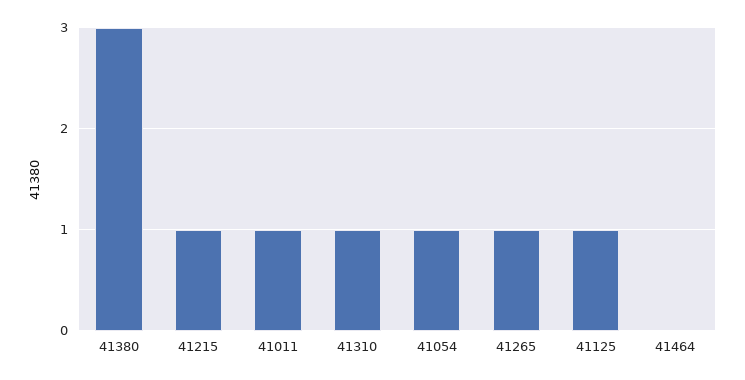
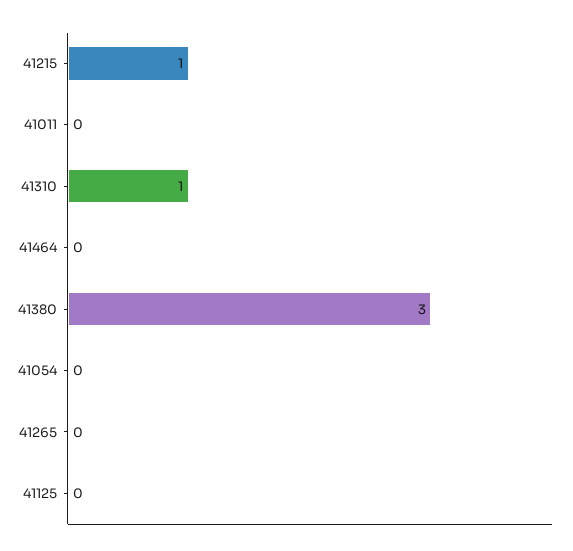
  {
    "41380": 3,
    "41215": 1,
-   "41011": 1,
+   "41011": 0,
    "41310": 1,
-   "41054": 1,
+   "41054": 0,
-   "41265": 1,
+   "41265": 0,
-   "41125": 1,
+   "41125": 0,
    "41464": 0
  }

